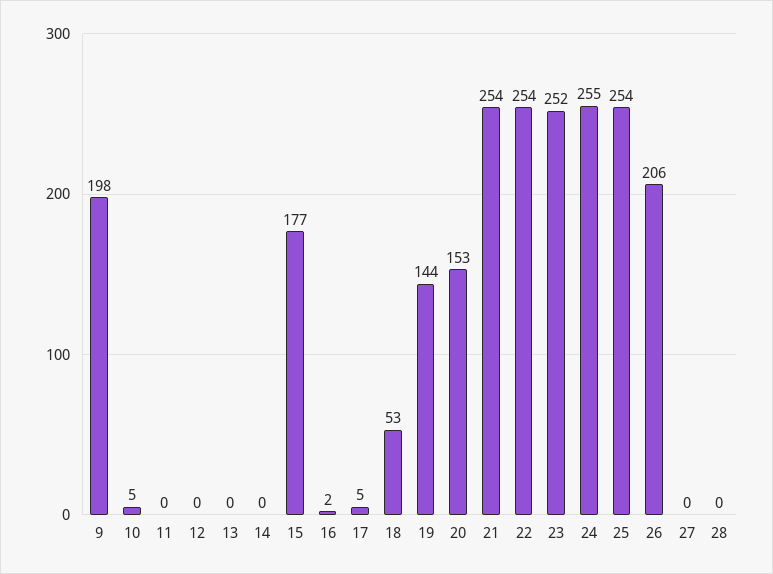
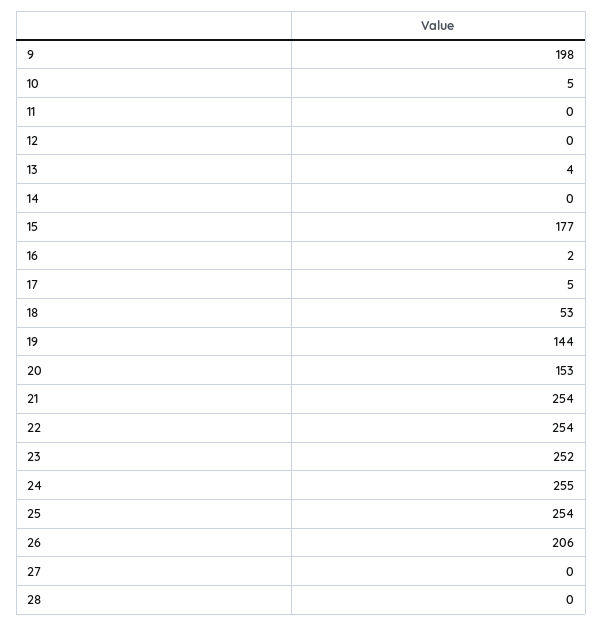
  {
    "9": 198,
    "10": 5,
    "11": 0,
    "12": 0,
-   "13": 0,
+   "13": 4,
    "14": 0,
    "15": 177,
    "16": 2,
    "17": 5,
    "18": 53,
    "19": 144,
    "20": 153,
    "21": 254,
    "22": 254,
    "23": 252,
    "24": 255,
    "25": 254,
    "26": 206,
    "27": 0,
    "28": 0
  }

